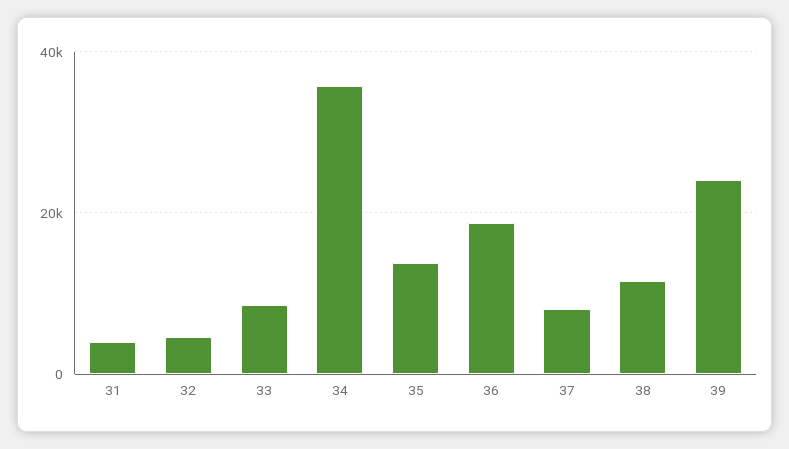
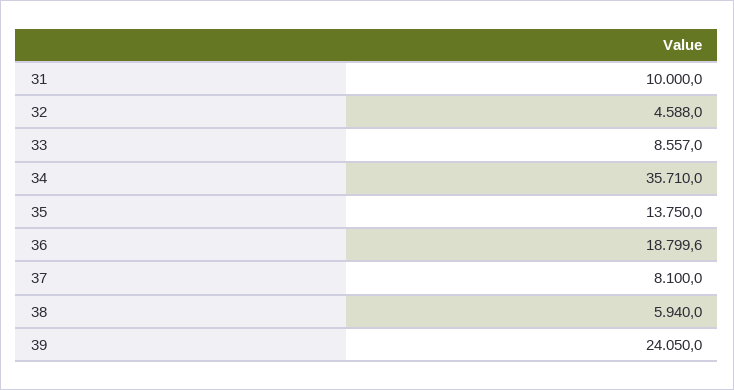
  {
-   "31": 4000,
+   "31": 10000,
    "32": 4588,
    "33": 8557,
    "34": 35710,
    "35": 13750,
    "36": 18799.6,
    "37": 8100,
-   "38": 12000,
+   "38": 5940,
    "39": 24050
  }

